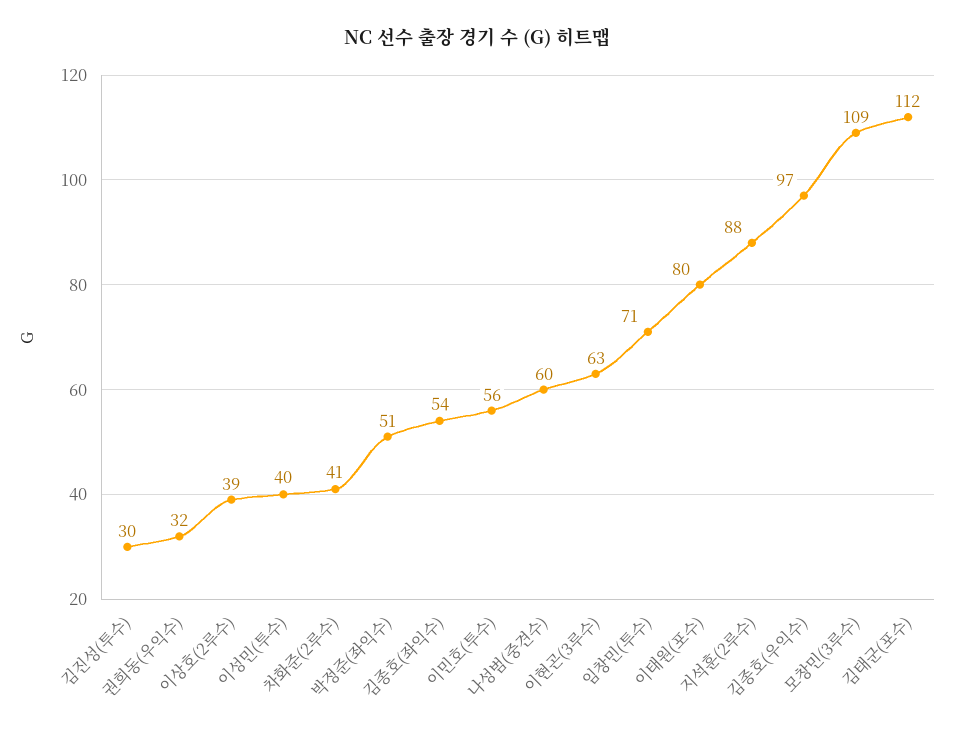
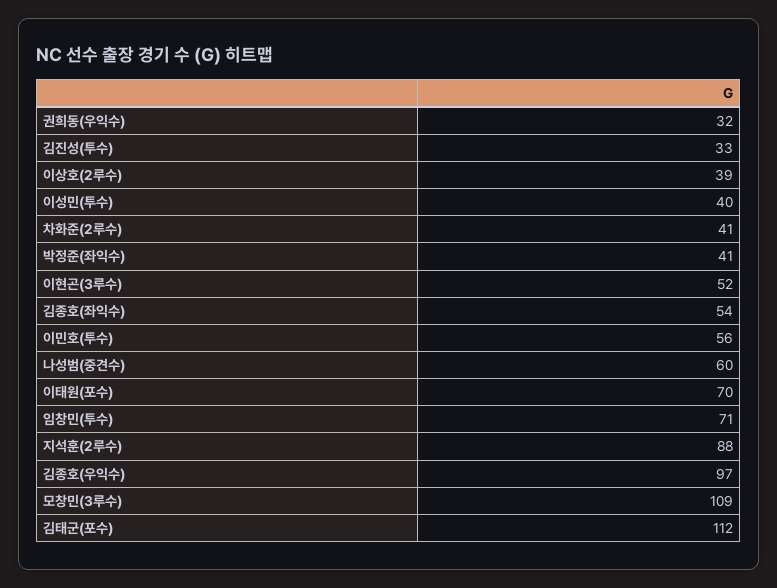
  {
-   "김진성(투수)": 30,
+   "김진성(투수)": 33,
    "권희동(우익수)": 32,
    "이상호(2루수)": 39,
    "이성민(투수)": 40,
    "차화준(2루수)": 41,
-   "박정준(좌익수)": 51,
+   "박정준(좌익수)": 41,
    "김종호(좌익수)": 54,
    "이민호(투수)": 56,
    "나성범(중견수)": 60,
-   "이현곤(3루수)": 63,
+   "이현곤(3루수)": 52,
    "임창민(투수)": 71,
-   "이태원(포수)": 80,
+   "이태원(포수)": 70,
    "지석훈(2루수)": 88,
    "김종호(우익수)": 97,
    "모창민(3루수)": 109,
    "김태군(포수)": 112
  }

